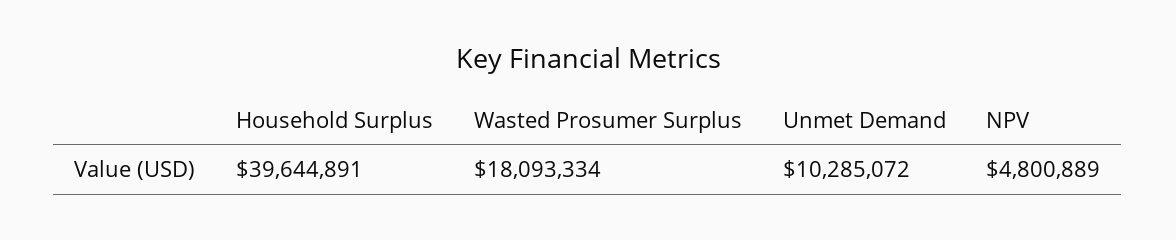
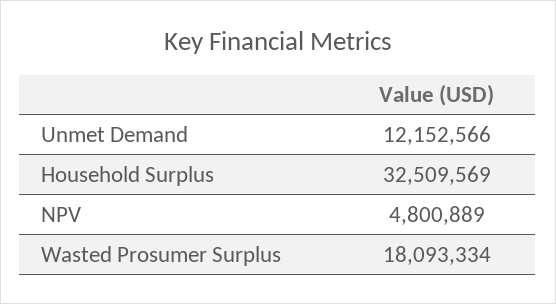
  {
-   "Household Surplus": 39644891,
+   "Household Surplus": 32509569,
    "Wasted Prosumer Surplus": 18093334,
-   "Unmet Demand": 10285072,
+   "Unmet Demand": 12152566,
    "NPV": 4800889
  }

